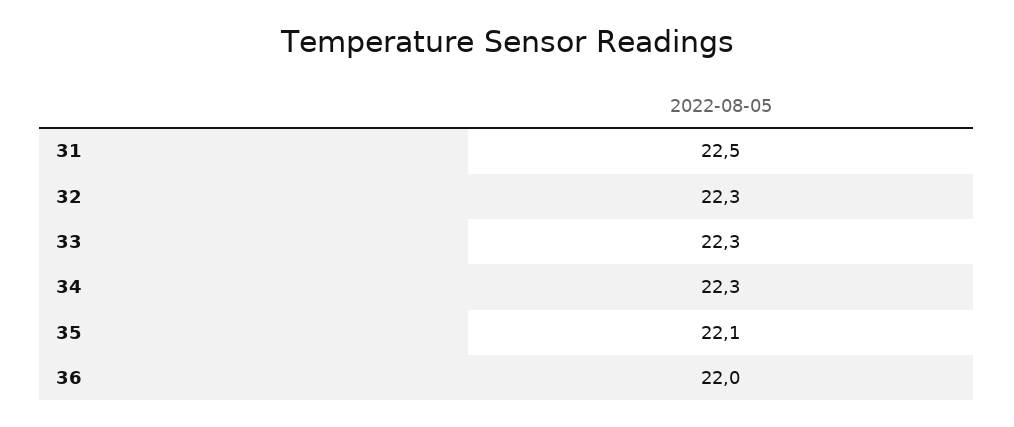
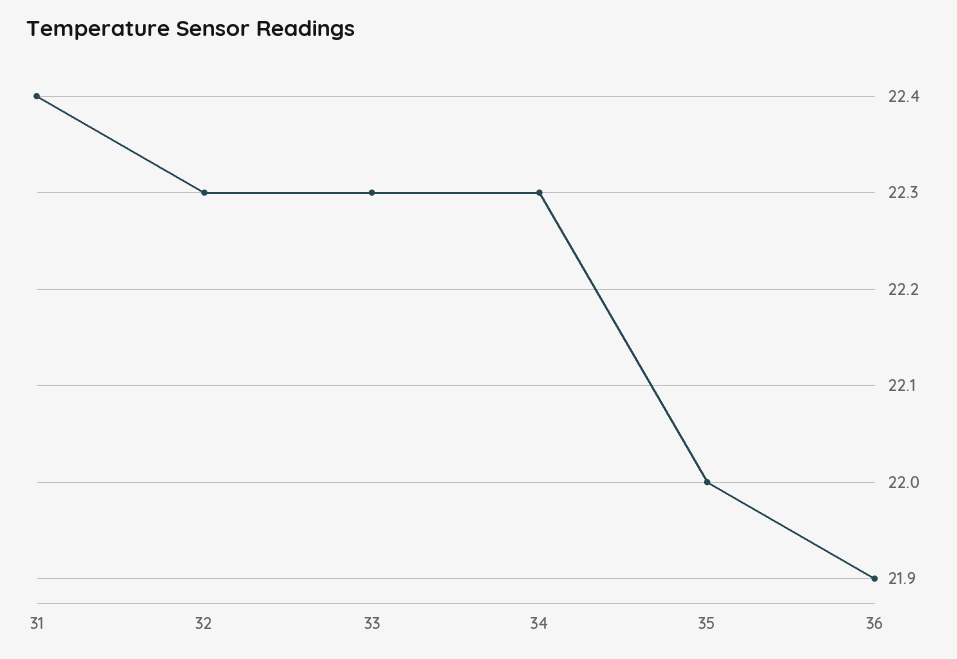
  {
-   "31": 22.5,
+   "31": 22.4,
    "32": 22.3,
    "33": 22.3,
    "34": 22.3,
-   "35": 22.1,
+   "35": 22,
-   "36": 22
+   "36": 21.9
  }

